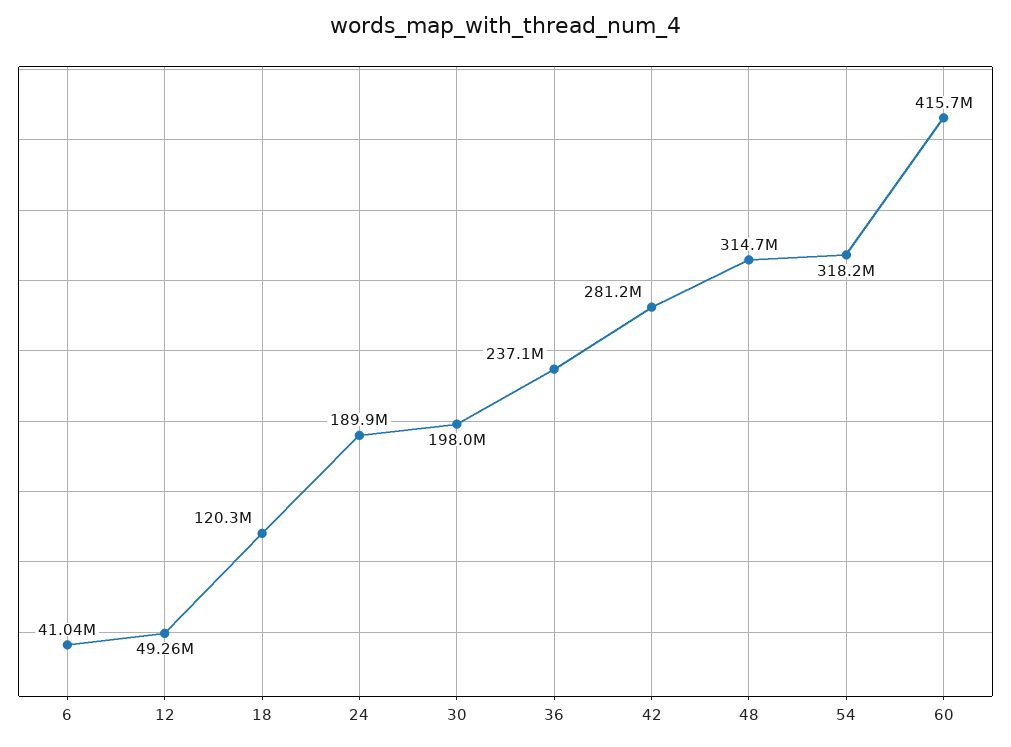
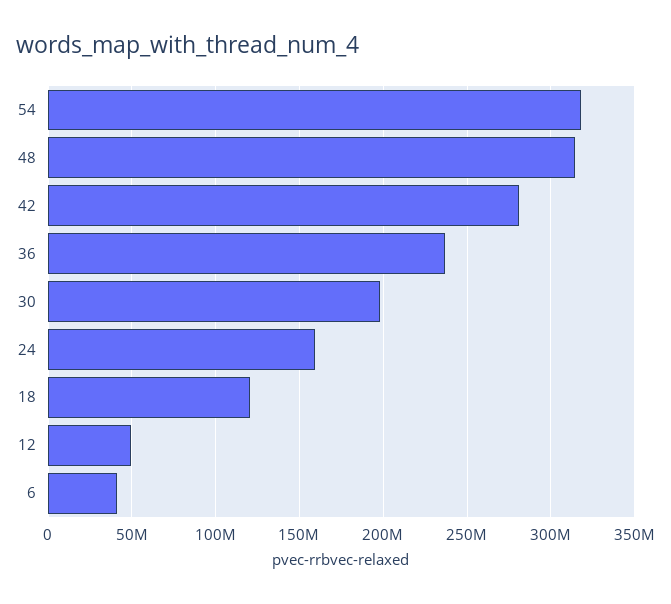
  {
    "6": 41040000,
    "12": 49260000,
    "18": 120300000,
-   "24": 189900000,
+   "24": 160000000,
    "30": 198000000,
    "36": 237100000,
    "42": 281200000,
    "48": 314700000,
-   "54": 318200000,
+   "54": 318200000
-   "60": 415700000
  }

